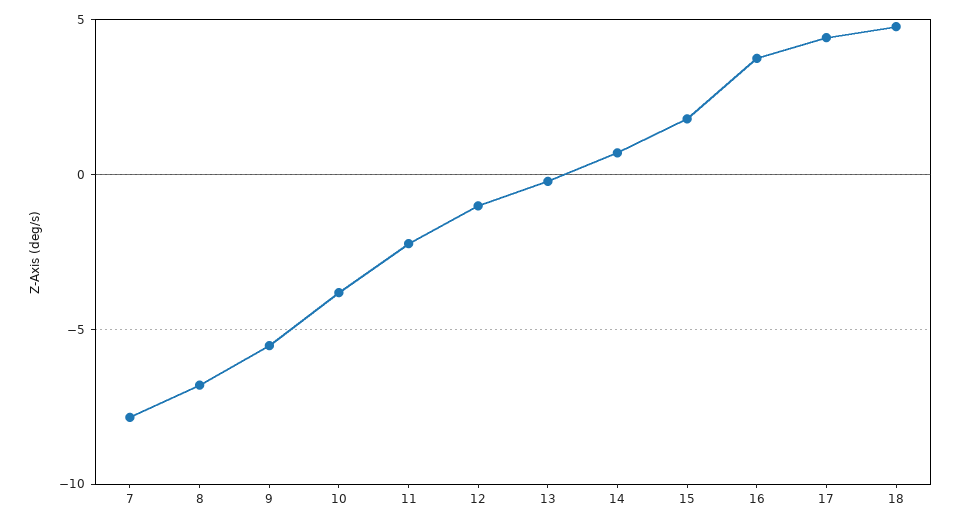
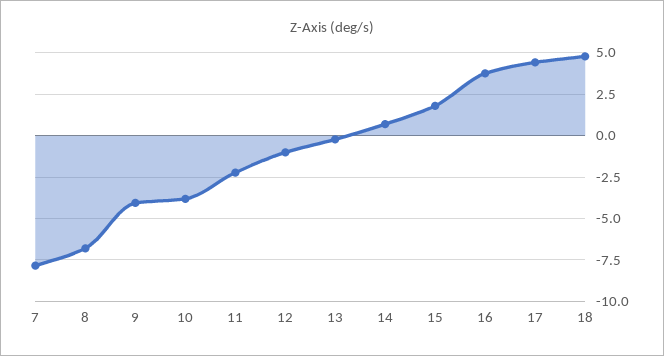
  {
    "7": -8,
    "8": -7,
-   "9": -5.5,
+   "9": -4,
    "10": -4,
    "11": -2,
    "12": -1,
    "13": 0,
    "14": 0.5,
    "15": 2,
    "16": 4,
    "17": 4.5,
    "18": 5
  }

